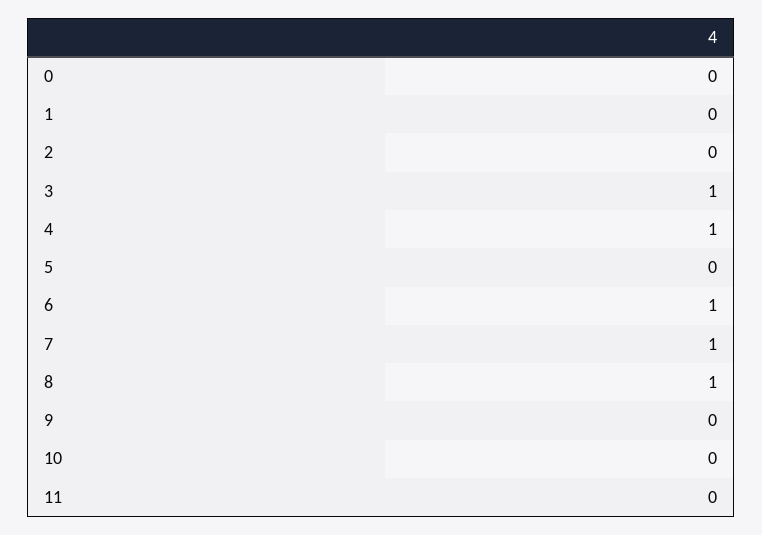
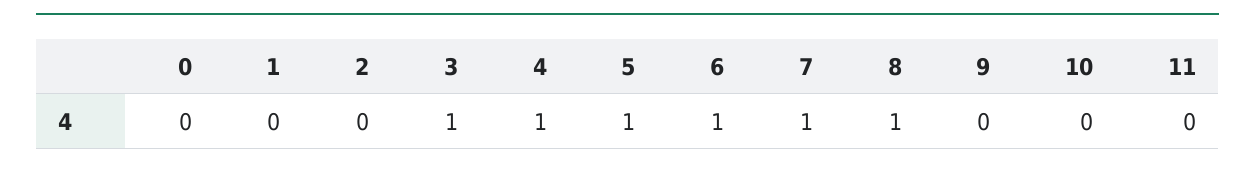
  {
    "0": 0,
    "1": 0,
    "2": 0,
    "3": 1,
    "4": 1,
-   "5": 0,
+   "5": 1,
    "6": 1,
    "7": 1,
    "8": 1,
    "9": 0,
    "10": 0,
    "11": 0
  }

